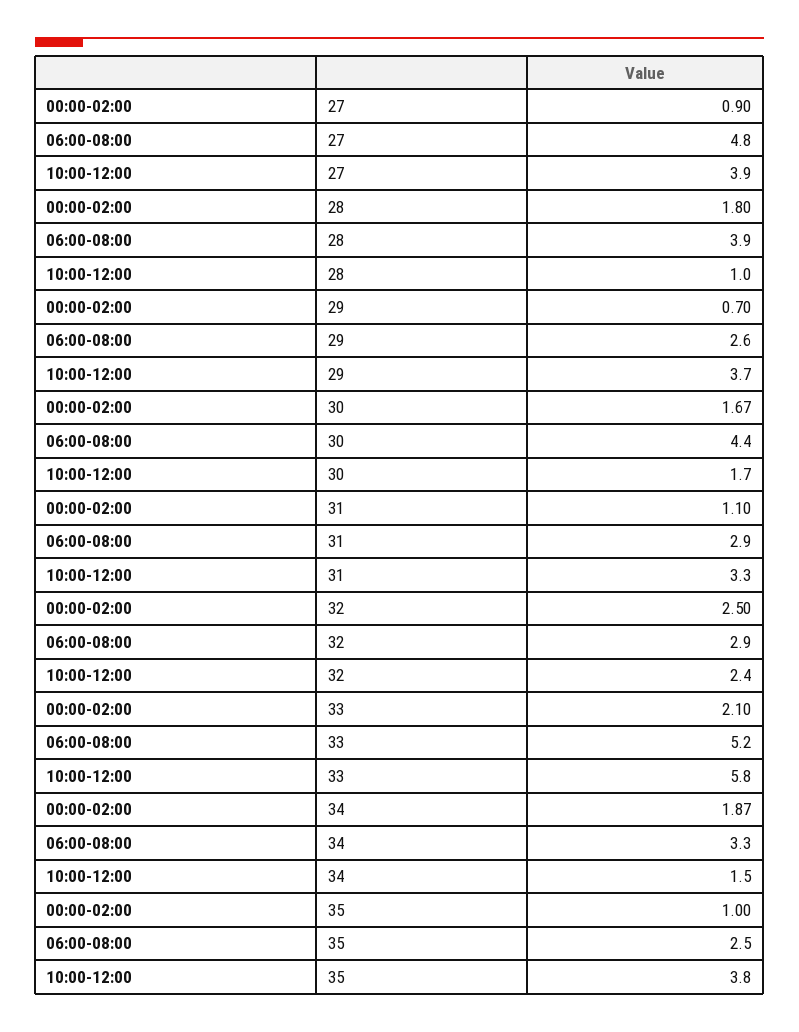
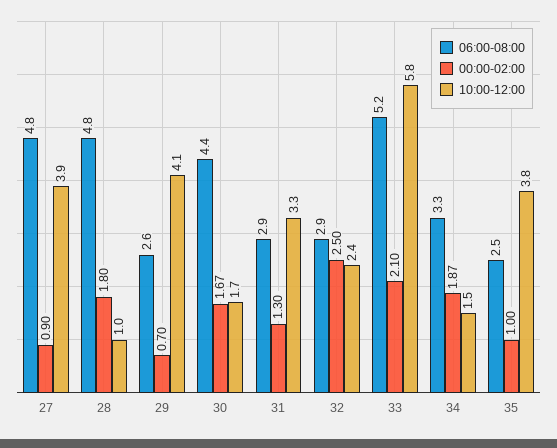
  {
    "00:00-02:00": {
      "27": 0.9,
      "28": 1.8,
      "29": 0.7,
      "30": 1.67,
-     "31": 1.1,
+     "31": 1.3,
      "32": 2.5,
      "33": 2.1,
      "34": 1.87,
      "35": 1
    },
    "06:00-08:00": {
      "27": 4.8,
-     "28": 3.9,
+     "28": 4.8,
      "29": 2.6,
      "30": 4.4,
      "31": 2.9,
      "32": 2.9,
      "33": 5.2,
      "34": 3.3,
      "35": 2.5
    },
    "10:00-12:00": {
      "27": 3.9,
      "28": 1,
-     "29": 3.7,
+     "29": 4.1,
      "30": 1.7,
      "31": 3.3,
      "32": 2.4,
      "33": 5.8,
      "34": 1.5,
      "35": 3.8
    }
  }

